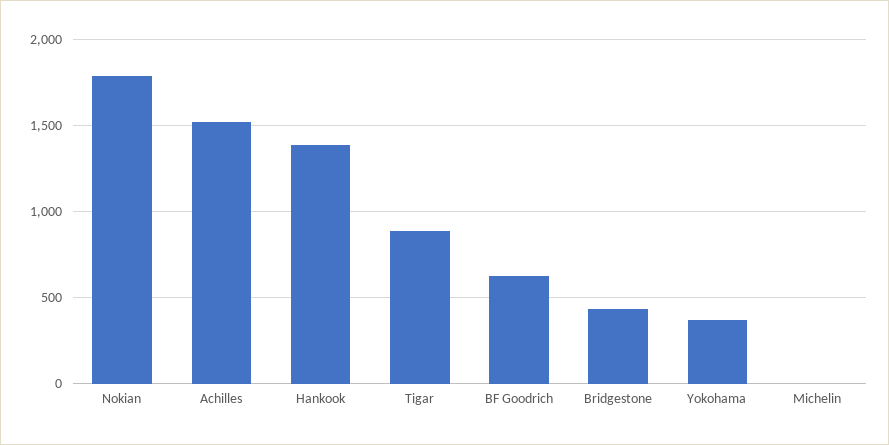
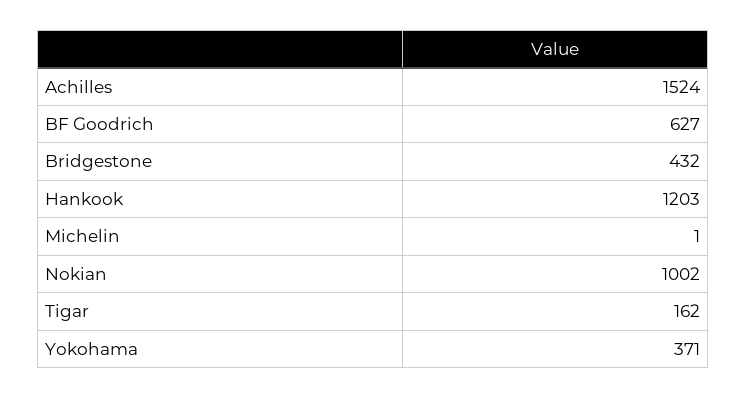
  {
-   "Nokian": 1800,
+   "Nokian": 1002,
    "Achilles": 1524,
-   "Hankook": 1400,
+   "Hankook": 1203,
-   "Tigar": 900,
+   "Tigar": 162,
    "BF Goodrich": 627,
    "Bridgestone": 432,
    "Yokohama": 371,
    "Michelin": 1
  }

